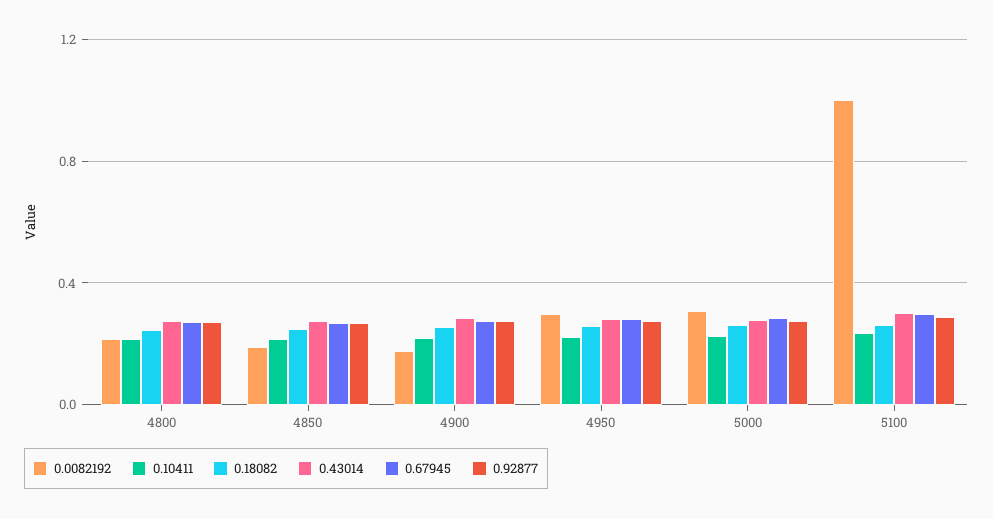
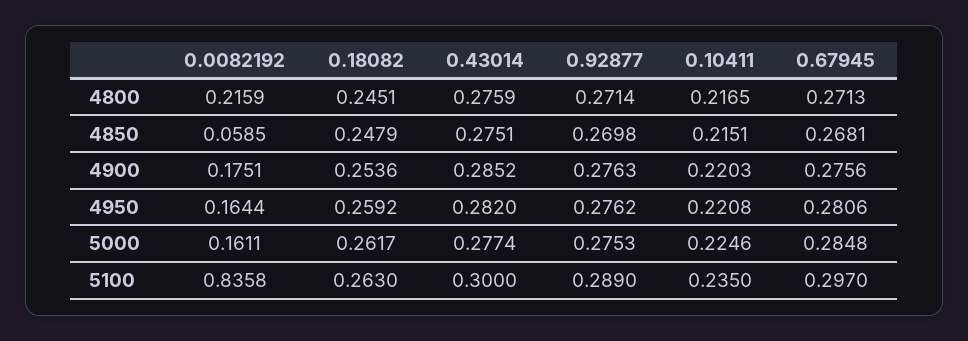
  {
    "0.0082192": {
      "4800": 0.2159,
-     "4850": 0.2,
+     "4850": 0.0585,
      "4900": 0.1751,
-     "4950": 0.3,
+     "4950": 0.1644,
-     "5000": 0.3,
+     "5000": 0.1611,
-     "5100": 1
+     "5100": 0.8358
    },
    "0.10411": {
      "4800": 0.2165,
      "4850": 0.2151,
      "4900": 0.2203,
      "4950": 0.2208,
      "5000": 0.2246,
      "5100": 0.235
    },
    "0.18082": {
      "4800": 0.2451,
      "4850": 0.2479,
      "4900": 0.2536,
      "4950": 0.2592,
      "5000": 0.2617,
      "5100": 0.263
    },
    "0.43014": {
      "4800": 0.2759,
      "4850": 0.2751,
      "4900": 0.2852,
      "4950": 0.282,
      "5000": 0.2774,
      "5100": 0.3
    },
    "0.67945": {
      "4800": 0.2713,
      "4850": 0.2681,
      "4900": 0.2756,
      "4950": 0.2806,
      "5000": 0.2848,
      "5100": 0.297
    },
    "0.92877": {
      "4800": 0.2714,
      "4850": 0.2698,
      "4900": 0.2763,
      "4950": 0.2762,
      "5000": 0.2753,
      "5100": 0.289
    }
  }

